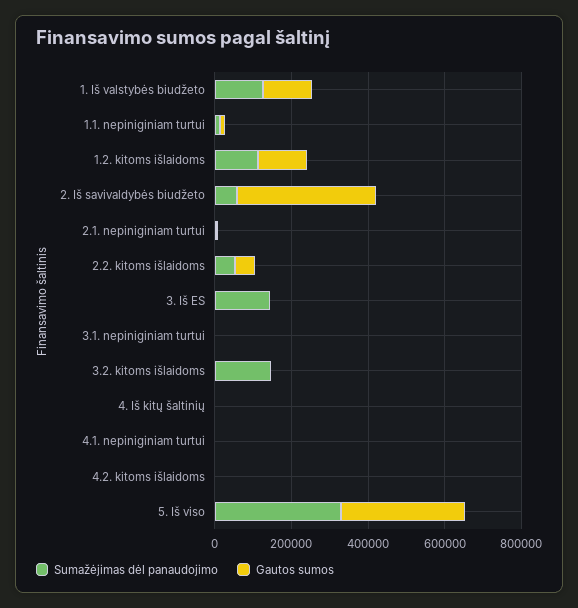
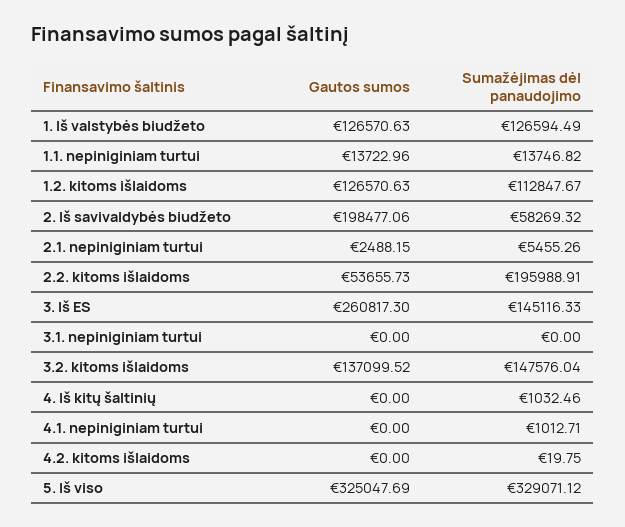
  {
    "Sumažėjimas dėl panaudojimo": {
      "1. Iš valstybės biudžeto": 126594.49,
      "1.1. nepiniginiam turtui": 13746.82,
      "1.2. kitoms išlaidoms": 112847.67,
      "2. Iš savivaldybės biudžeto": 58269.32,
      "2.1. nepiniginiam turtui": 5455.26,
-     "2.2. kitoms išlaidoms": 50000,
+     "2.2. kitoms išlaidoms": 195988.91,
      "3. Iš ES": 145116.33,
      "3.1. nepiniginiam turtui": 0,
      "3.2. kitoms išlaidoms": 147576.04,
      "4. Iš kitų šaltinių": 1032.46,
      "4.1. nepiniginiam turtui": 1012.71,
      "4.2. kitoms išlaidoms": 19.75,
      "5. Iš viso": 329071.12
    },
    "Gautos sumos": {
      "1. Iš valstybės biudžeto": 126570.63,
      "1.1. nepiniginiam turtui": 13722.96,
      "1.2. kitoms išlaidoms": 126570.63,
-     "2. Iš savivaldybės biudžeto": 350000,
+     "2. Iš savivaldybės biudžeto": 198477.06,
      "2.1. nepiniginiam turtui": 2488.15,
      "2.2. kitoms išlaidoms": 53655.73,
-     "3. Iš ES": 0,
+     "3. Iš ES": 260817.3,
      "3.1. nepiniginiam turtui": 0,
-     "3.2. kitoms išlaidoms": 0,
+     "3.2. kitoms išlaidoms": 137099.52,
      "4. Iš kitų šaltinių": 0,
      "4.1. nepiniginiam turtui": 0,
      "4.2. kitoms išlaidoms": 0,
      "5. Iš viso": 325047.69
    }
  }

